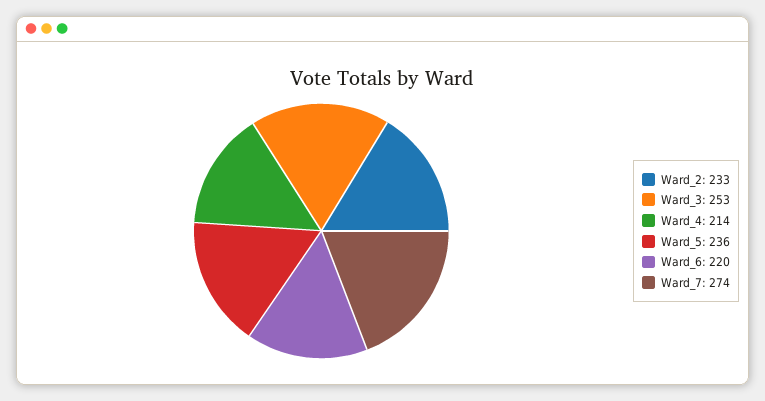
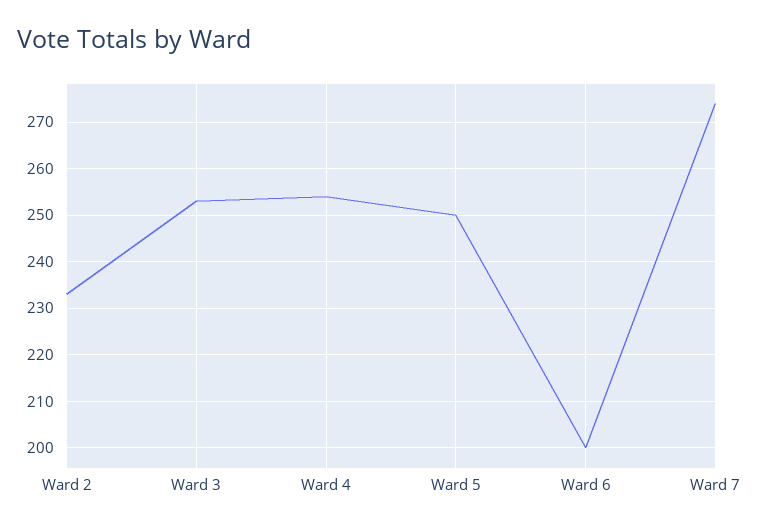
  {
    "Ward_2": 233,
    "Ward_3": 253,
-   "Ward_4": 214,
+   "Ward_4": 255,
-   "Ward_5": 236,
+   "Ward_5": 250,
-   "Ward_6": 220,
+   "Ward_6": 200,
    "Ward_7": 274
  }

